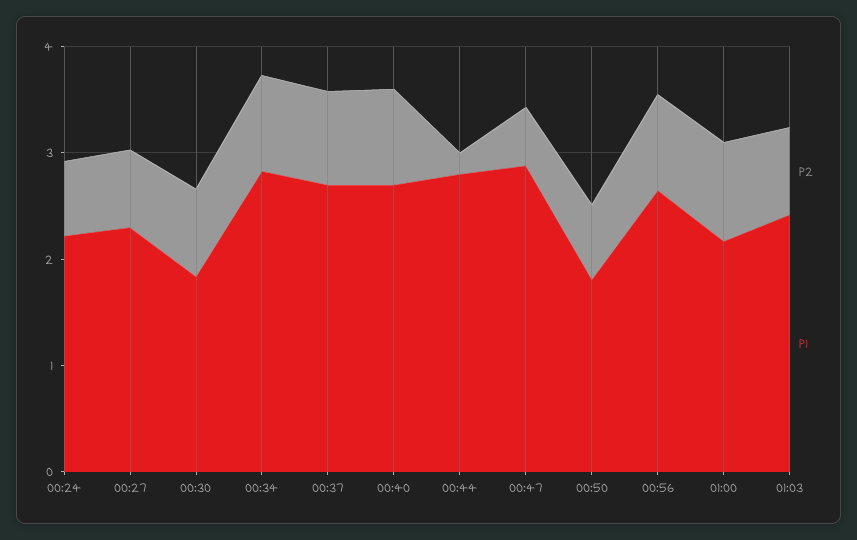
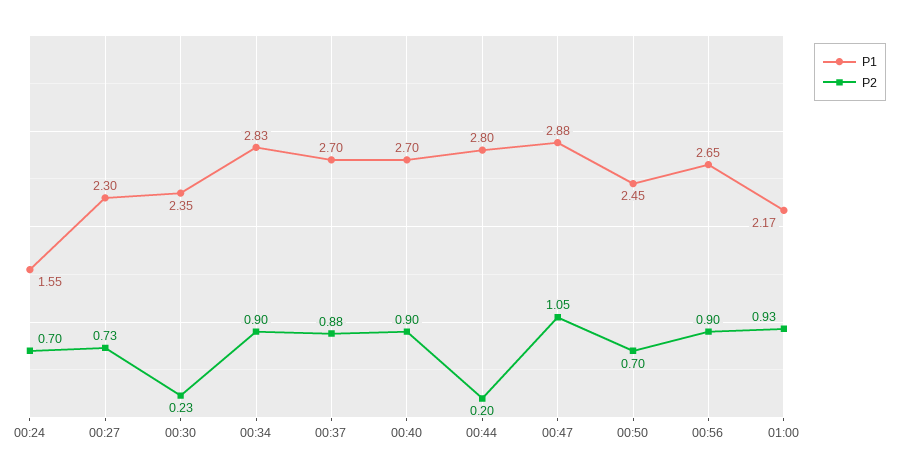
  {
    "P2": {
      "00:24": 0.7,
      "00:27": 0.73,
-     "00:30": 0.8,
+     "00:30": 0.23,
      "00:34": 0.9,
      "00:37": 0.88,
      "00:40": 0.9,
      "00:44": 0.2,
-     "00:47": 0.6,
+     "00:47": 1.05,
      "00:50": 0.7,
      "00:56": 0.9,
-     "01:00": 0.93,
+     "01:00": 0.93
-     "01:03": 0.8
    },
    "P1": {
-     "00:24": 2.2,
+     "00:24": 1.55,
      "00:27": 2.3,
-     "00:30": 1.8,
+     "00:30": 2.35,
      "00:34": 2.83,
      "00:37": 2.7,
      "00:40": 2.7,
      "00:44": 2.8,
      "00:47": 2.88,
-     "00:50": 1.8,
+     "00:50": 2.45,
      "00:56": 2.65,
-     "01:00": 2.17,
+     "01:00": 2.17
-     "01:03": 2.4
    }
  }

